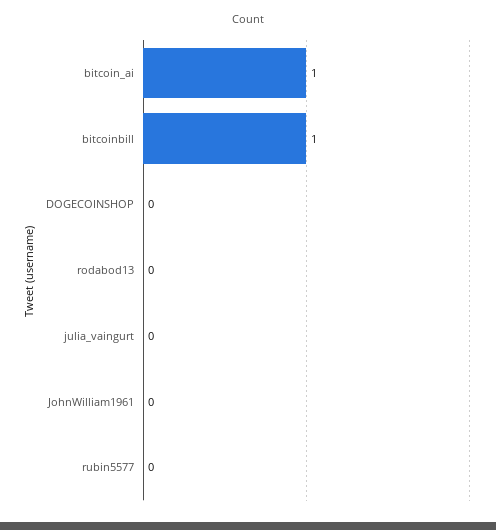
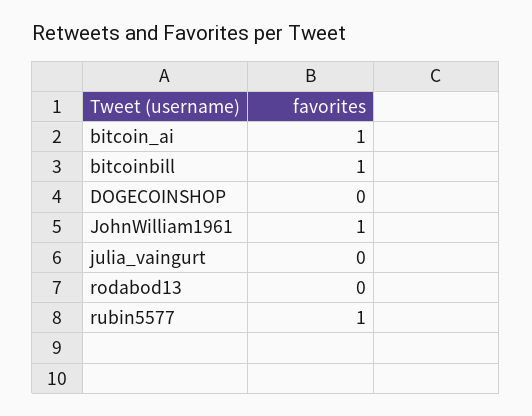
  {
    "bitcoin_ai": 1,
    "bitcoinbill": 1,
    "DOGECOINSHOP": 0,
    "rodabod13": 0,
    "julia_vaingurt": 0,
-   "JohnWilliam1961": 0,
+   "JohnWilliam1961": 1,
-   "rubin5577": 0
+   "rubin5577": 1
  }

